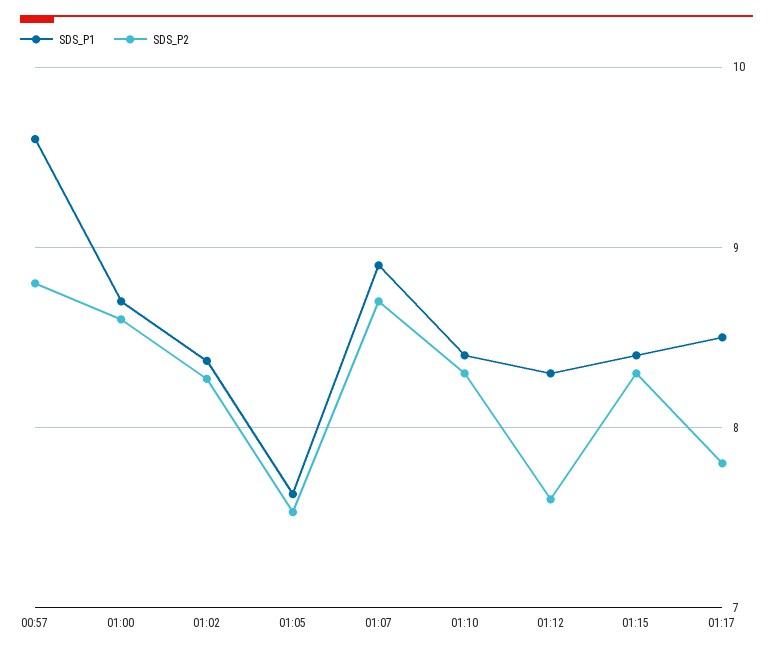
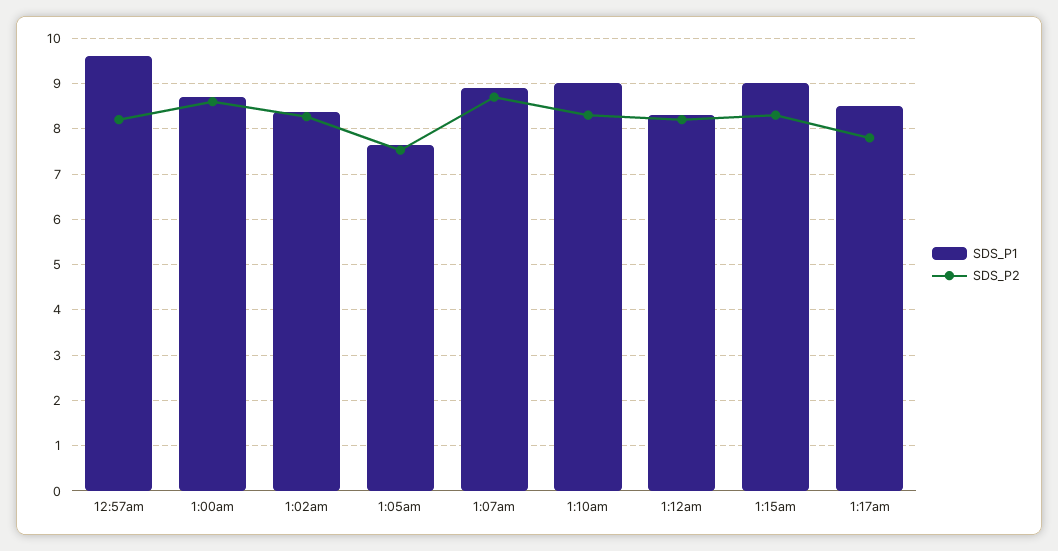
  {
    "SDS_P1": {
      "00:57": 9.6,
      "01:00": 8.7,
      "01:02": 8.4,
      "01:05": 7.6,
      "01:07": 8.9,
-     "01:10": 8.4,
+     "01:10": 9,
      "01:12": 8.3,
-     "01:15": 8.4,
+     "01:15": 9,
      "01:17": 8.5
    },
    "SDS_P2": {
-     "00:57": 8.8,
+     "00:57": 8.2,
      "01:00": 8.6,
      "01:02": 8.3,
      "01:05": 7.5,
      "01:07": 8.7,
      "01:10": 8.3,
-     "01:12": 7.6,
+     "01:12": 8.2,
      "01:15": 8.3,
      "01:17": 7.8
    }
  }

